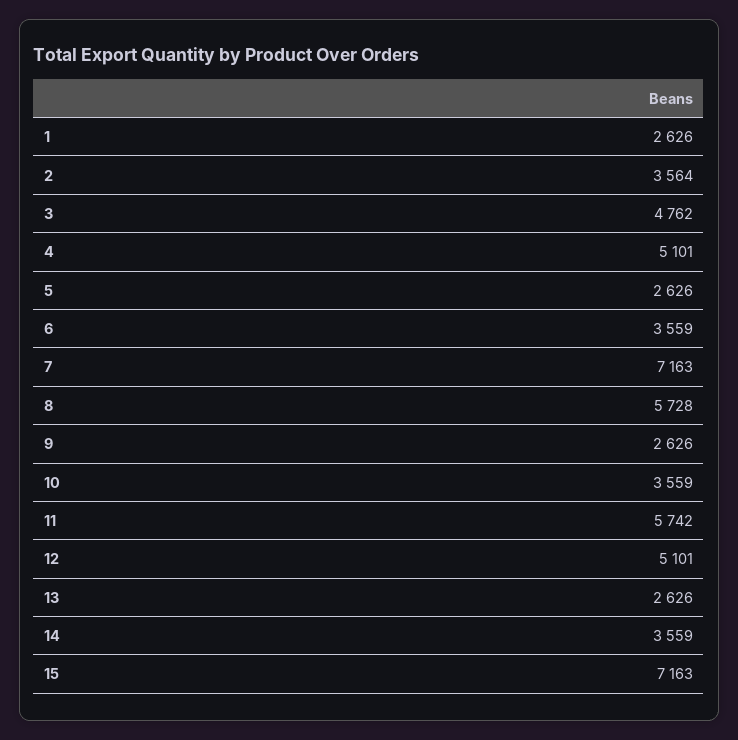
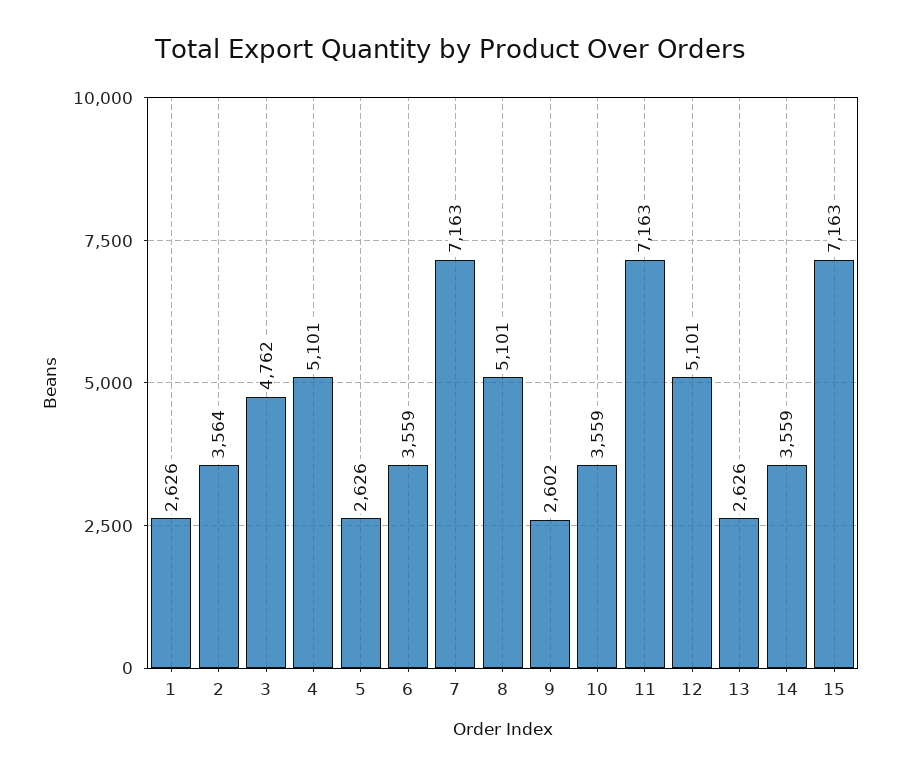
  {
    "1": 2626,
    "2": 3564,
    "3": 4762,
    "4": 5101,
    "5": 2626,
    "6": 3559,
    "7": 7163,
-   "8": 5728,
+   "8": 5101,
-   "9": 2626,
+   "9": 2602,
    "10": 3559,
-   "11": 5742,
+   "11": 7163,
    "12": 5101,
    "13": 2626,
    "14": 3559,
    "15": 7163
  }

